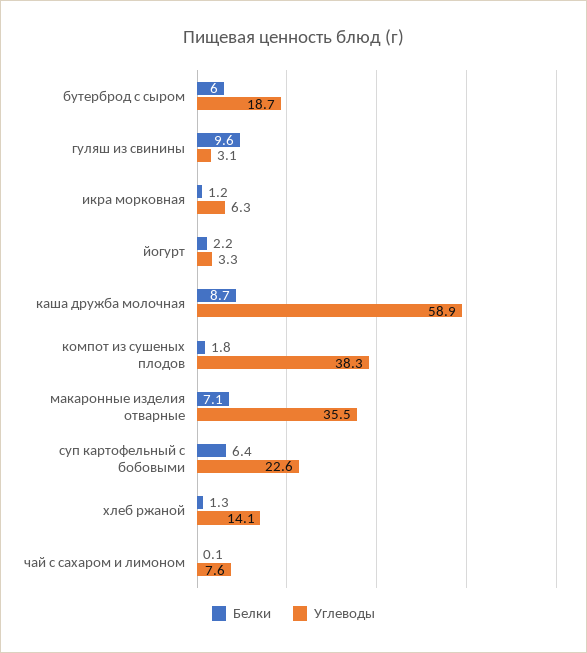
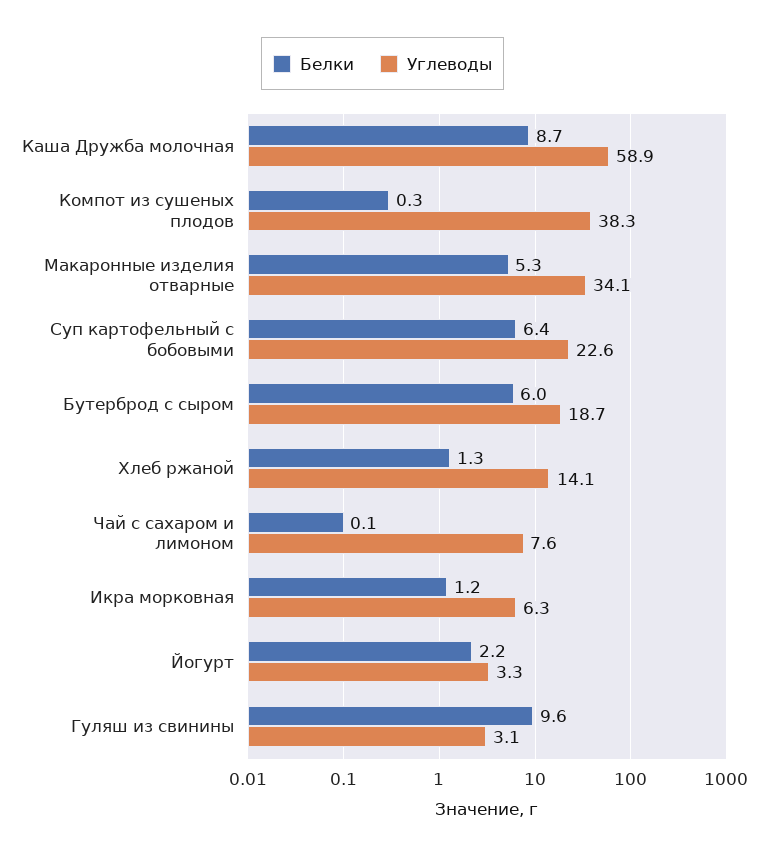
  {
    "Белки": {
      "бутерброд с сыром": 6,
      "гуляш из свинины": 9.6,
      "икра морковная": 1.2,
      "йогурт": 2.2,
      "каша дружба молочная": 8.7,
-     "компот из сушеных плодов": 1.8,
+     "компот из сушеных плодов": 0.3,
-     "макаронные изделия отварные": 7.1,
+     "макаронные изделия отварные": 5.3,
      "суп картофельный с бобовыми": 6.4,
      "хлеб ржаной": 1.3,
      "чай с сахаром и лимоном": 0.1
    },
    "Углеводы": {
      "бутерброд с сыром": 18.7,
      "гуляш из свинины": 3.1,
      "икра морковная": 6.3,
      "йогурт": 3.3,
      "каша дружба молочная": 58.9,
      "компот из сушеных плодов": 38.3,
-     "макаронные изделия отварные": 35.5,
+     "макаронные изделия отварные": 34.1,
      "суп картофельный с бобовыми": 22.6,
      "хлеб ржаной": 14.1,
      "чай с сахаром и лимоном": 7.6
    }
  }

